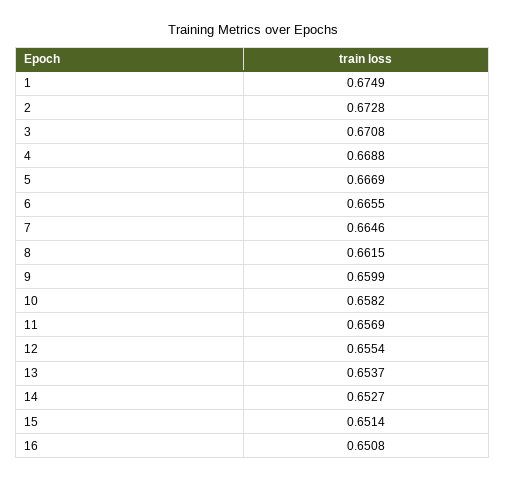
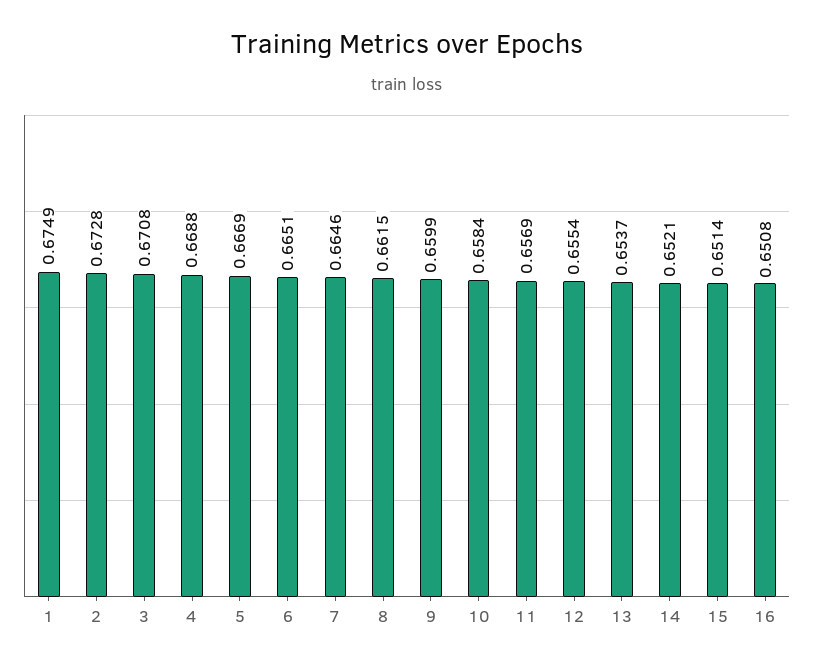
  {
    "1": 0.6749,
    "2": 0.6728,
    "3": 0.6708,
    "4": 0.6688,
    "5": 0.6669,
-   "6": 0.6655,
+   "6": 0.6651,
    "7": 0.6646,
    "8": 0.6615,
    "9": 0.6599,
-   "10": 0.6582,
+   "10": 0.6584,
    "11": 0.6569,
    "12": 0.6554,
    "13": 0.6537,
-   "14": 0.6527,
+   "14": 0.6521,
    "15": 0.6514,
    "16": 0.6508
  }

